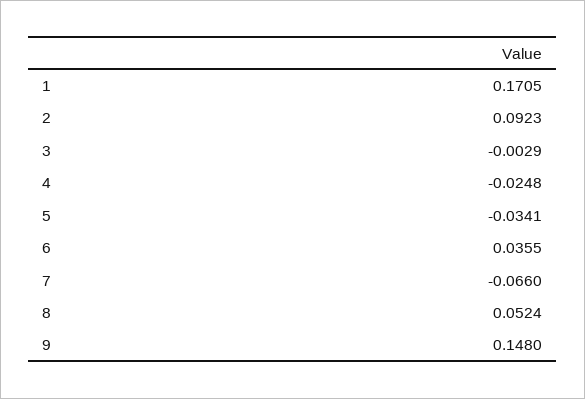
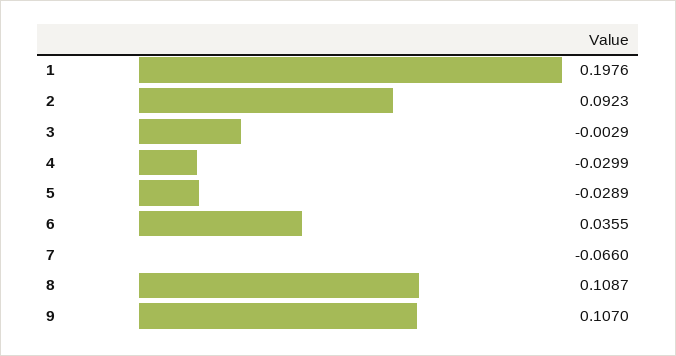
  {
-   "1": 0.1705,
+   "1": 0.1976,
    "2": 0.0923,
    "3": -0.0029,
-   "4": -0.0248,
+   "4": -0.0299,
-   "5": -0.0341,
+   "5": -0.0289,
    "6": 0.0355,
    "7": -0.066,
-   "8": 0.0524,
+   "8": 0.1087,
-   "9": 0.148
+   "9": 0.107
  }

